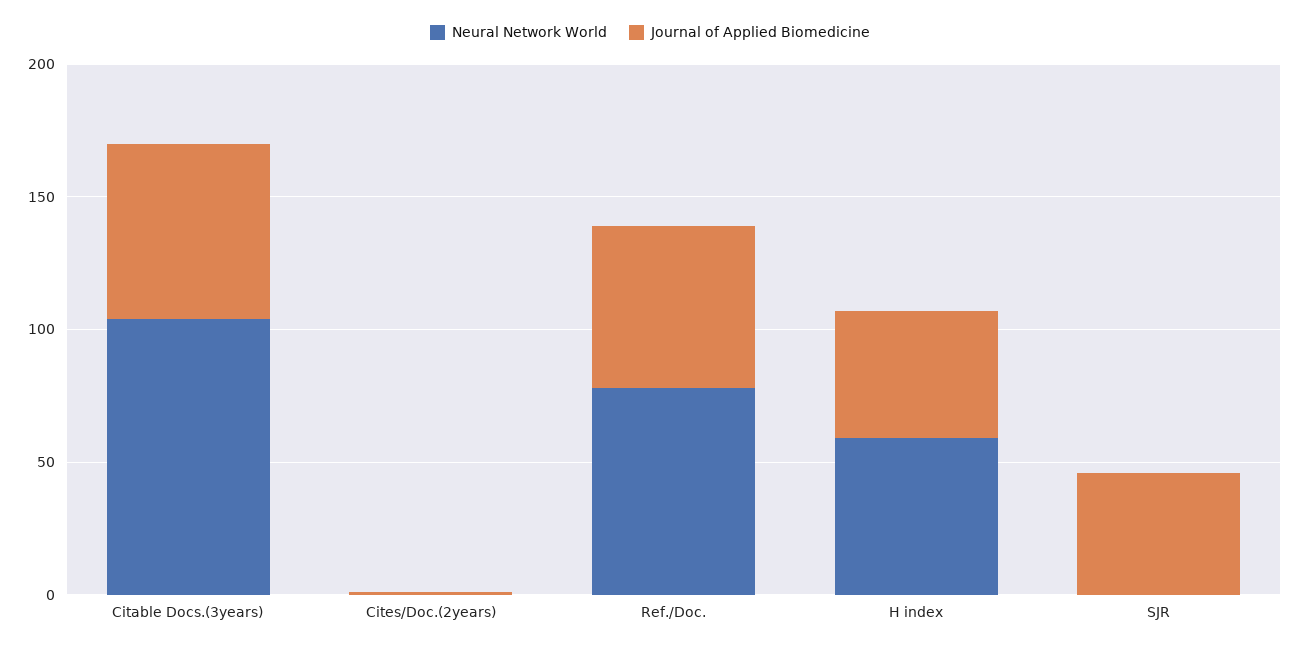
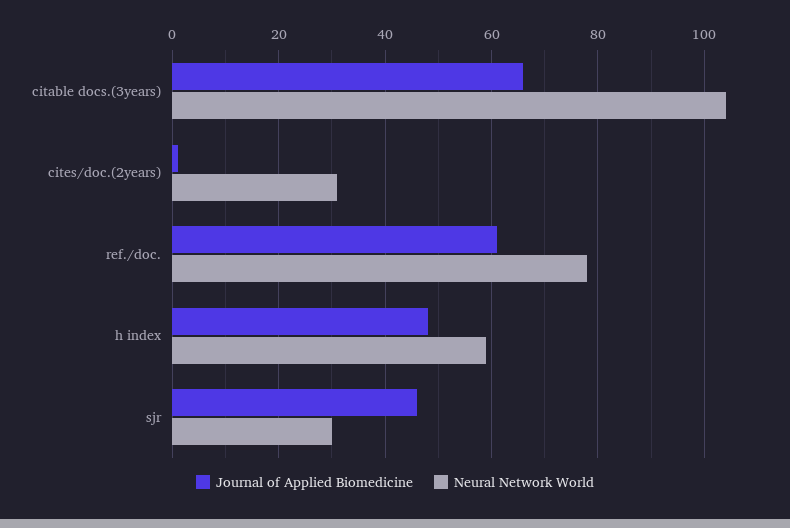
  {
    "Neural Network World": {
      "Citable Docs.(3years)": 105,
-     "Cites/Doc.(2years)": 0,
+     "Cites/Doc.(2years)": 30,
      "Ref./Doc.": 80,
      "H index": 60,
-     "SJR": 0
+     "SJR": 30
    },
    "Journal of Applied Biomedicine": {
      "Citable Docs.(3years)": 65,
      "Cites/Doc.(2years)": 0,
      "Ref./Doc.": 60,
      "H index": 50,
      "SJR": 45
    }
  }

